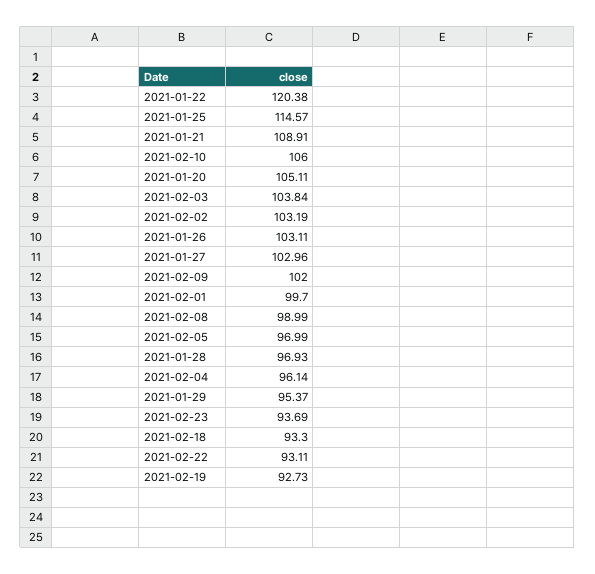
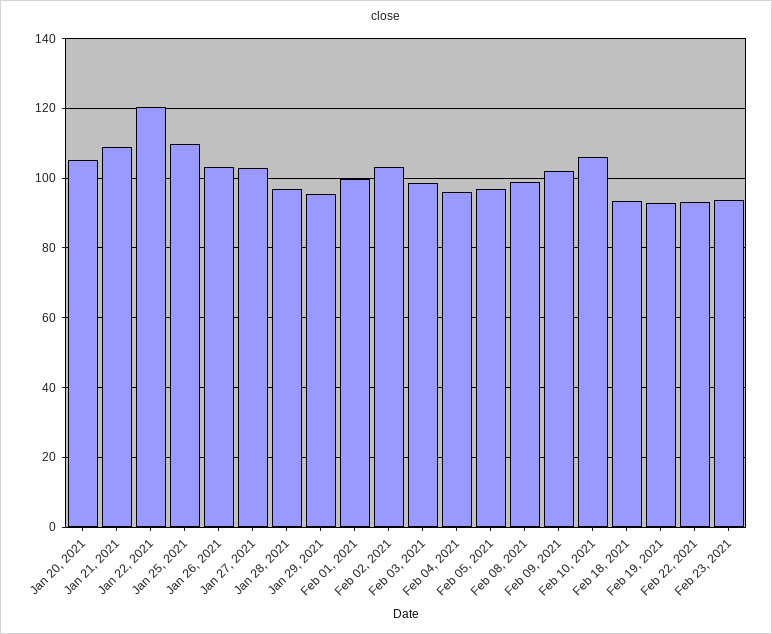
  {
    "2021-01-22": 120.38,
-   "2021-01-25": 114.57,
+   "2021-01-25": 110,
    "2021-01-21": 108.91,
    "2021-02-10": 106,
    "2021-01-20": 105.11,
-   "2021-02-03": 103.84,
+   "2021-02-03": 98,
    "2021-02-02": 103.19,
    "2021-01-26": 103.11,
    "2021-01-27": 102.96,
    "2021-02-09": 102,
    "2021-02-01": 99.7,
    "2021-02-08": 98.99,
    "2021-02-05": 96.99,
    "2021-01-28": 96.93,
    "2021-02-04": 96.14,
    "2021-01-29": 95.37,
    "2021-02-23": 93.69,
    "2021-02-18": 93.3,
    "2021-02-22": 93.11,
    "2021-02-19": 92.73
  }

